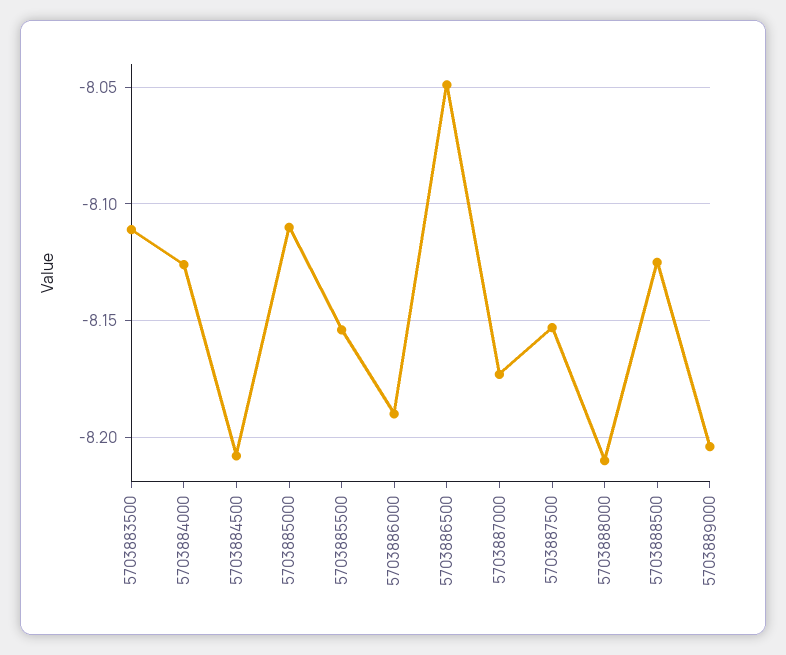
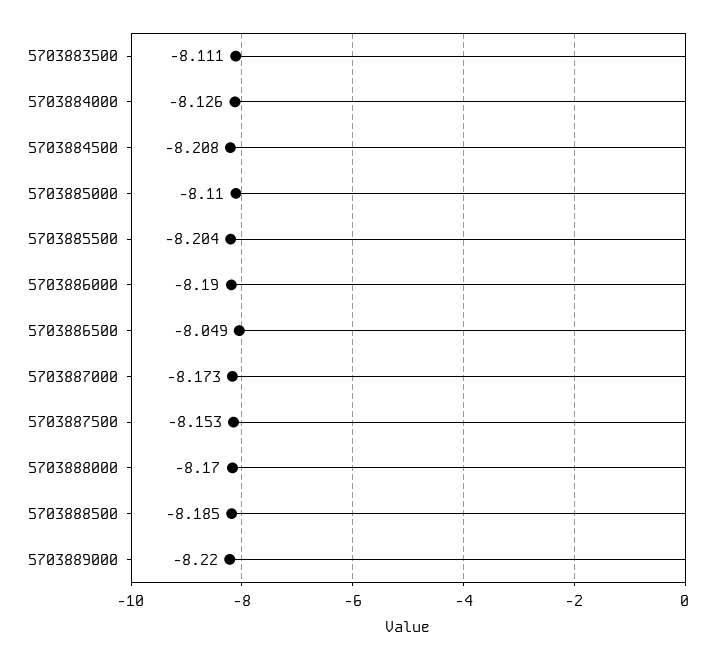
  {
    "5703883500": -8.111,
    "5703884000": -8.126,
    "5703884500": -8.208,
    "5703885000": -8.11,
-   "5703885500": -8.155,
+   "5703885500": -8.204,
    "5703886000": -8.19,
    "5703886500": -8.049,
    "5703887000": -8.173,
    "5703887500": -8.153,
-   "5703888000": -8.21,
+   "5703888000": -8.17,
-   "5703888500": -8.125,
+   "5703888500": -8.185,
-   "5703889000": -8.205
+   "5703889000": -8.22
  }

